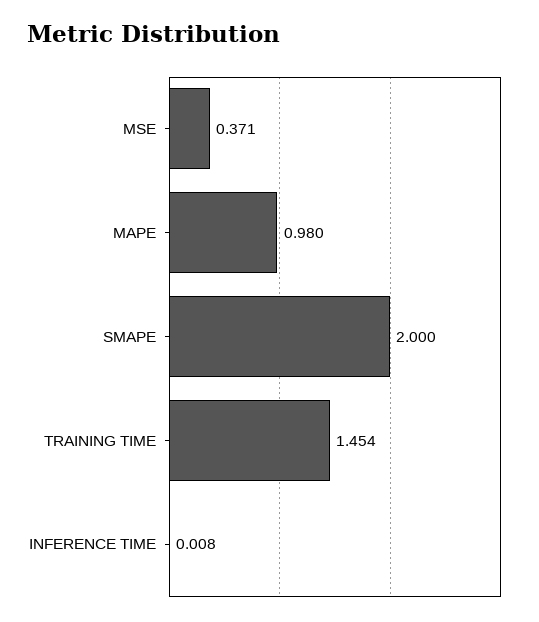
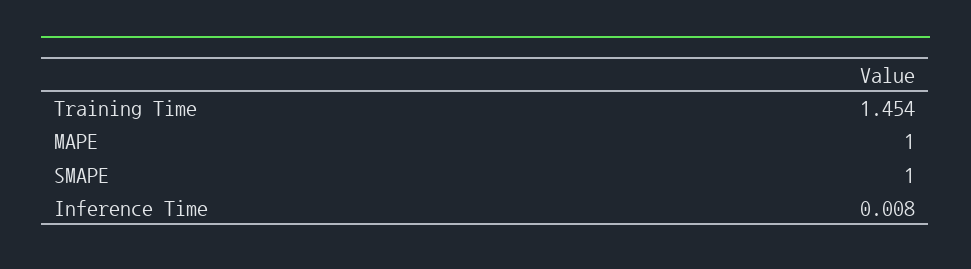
  {
-   "MSE": 0.371,
-   "MAPE": 0.98,
+   "MAPE": 1,
-   "SMAPE": 2,
+   "SMAPE": 1,
    "TRAINING TIME": 1.454,
    "INFERENCE TIME": 0.008
  }

